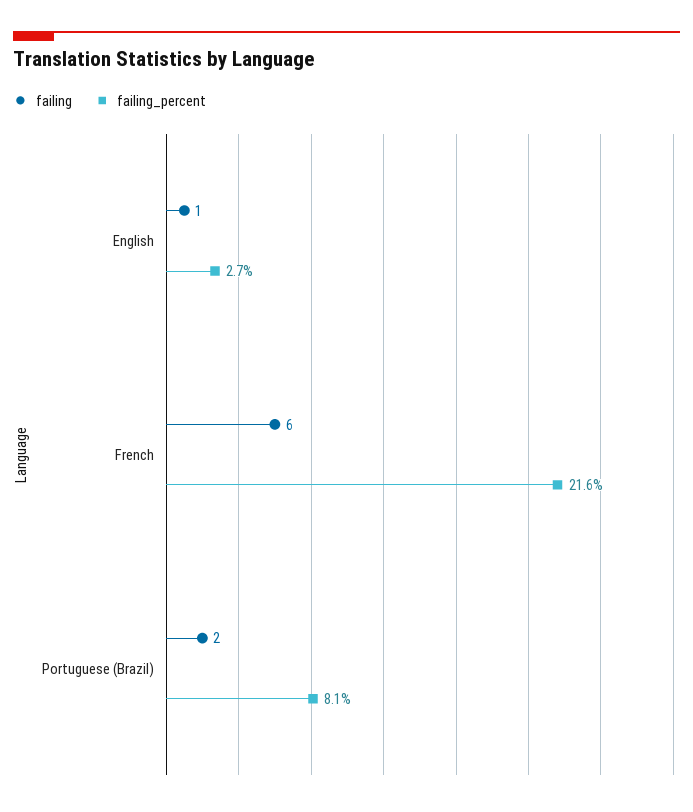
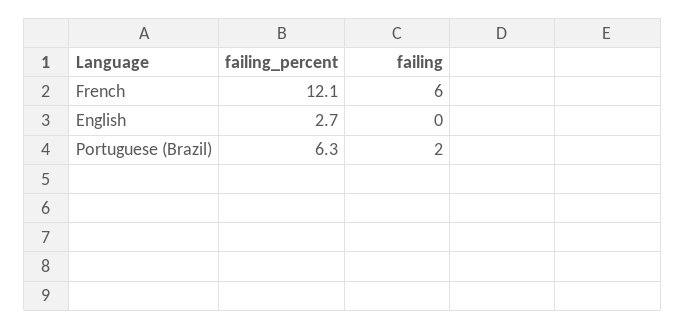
  {
    "failing": {
-     "English": 1,
+     "English": 0,
      "French": 6,
      "Portuguese (Brazil)": 2
    },
    "failing_percent": {
      "English": 2.7,
-     "French": 21.6,
+     "French": 12.1,
-     "Portuguese (Brazil)": 8.1
+     "Portuguese (Brazil)": 6.3
    }
  }

